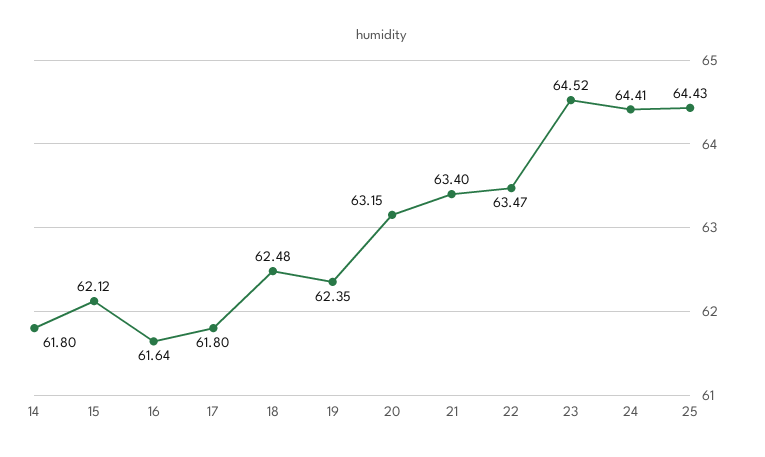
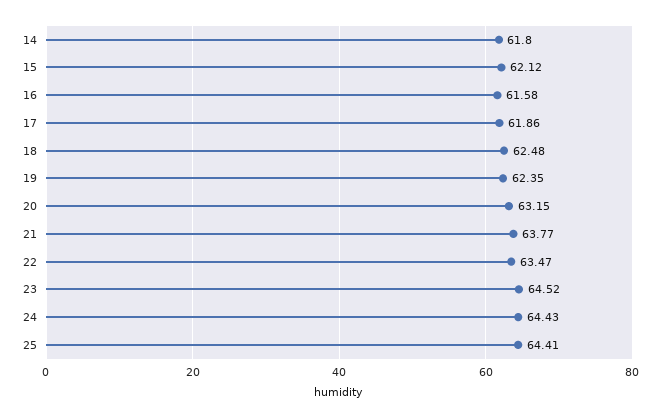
  {
    "14": 61.8,
    "15": 62.12,
-   "16": 61.64,
+   "16": 61.58,
-   "17": 61.8,
+   "17": 61.86,
    "18": 62.48,
    "19": 62.35,
    "20": 63.15,
-   "21": 63.4,
+   "21": 63.77,
    "22": 63.47,
    "23": 64.52,
-   "24": 64.41,
+   "24": 64.43,
-   "25": 64.43
+   "25": 64.41
  }

